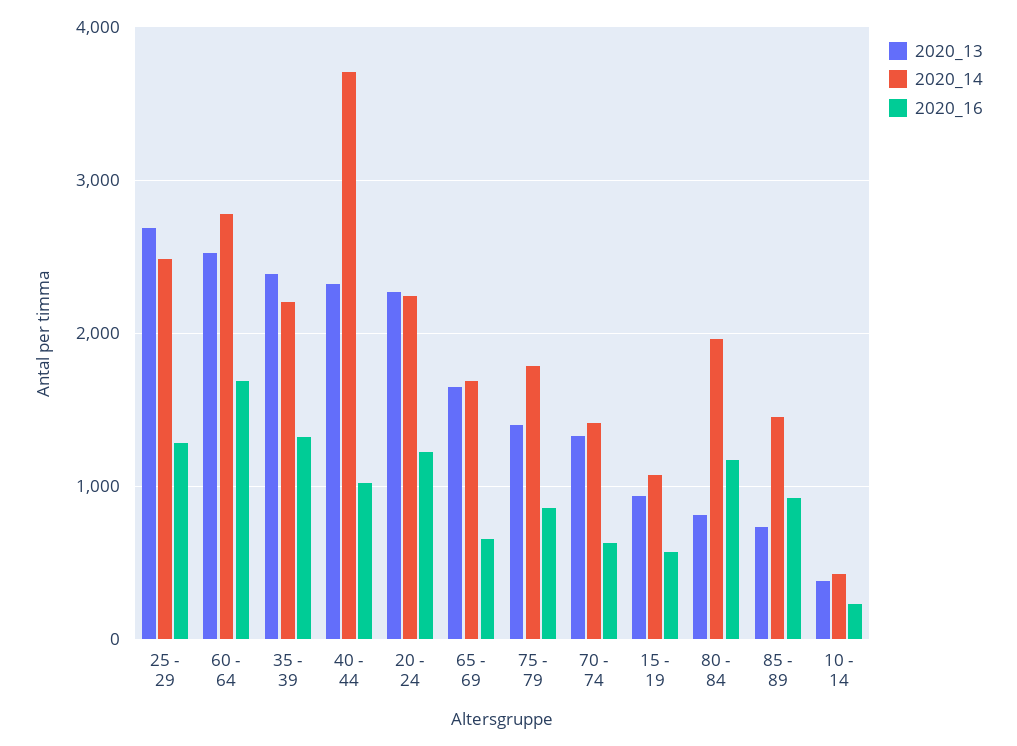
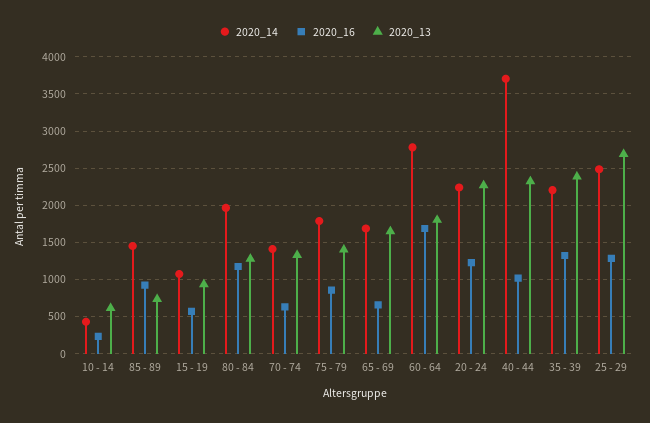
  {
    "2020_13": {
      "25 - 29": 2700,
-     "60 - 64": 2500,
+     "60 - 64": 1800,
      "35 - 39": 2400,
      "40 - 44": 2300,
      "20 - 24": 2300,
      "65 - 69": 1600,
      "75 - 79": 1400,
      "70 - 74": 1300,
      "15 - 19": 900,
-     "80 - 84": 800,
+     "80 - 84": 1300,
      "85 - 89": 700,
-     "10 - 14": 400
+     "10 - 14": 600
    },
    "2020_14": {
      "25 - 29": 2500,
      "60 - 64": 2800,
      "35 - 39": 2200,
      "40 - 44": 3700,
      "20 - 24": 2200,
      "65 - 69": 1700,
      "75 - 79": 1800,
      "70 - 74": 1400,
      "15 - 19": 1100,
      "80 - 84": 2000,
      "85 - 89": 1500,
      "10 - 14": 400
    },
    "2020_16": {
      "25 - 29": 1300,
      "60 - 64": 1700,
      "35 - 39": 1300,
      "40 - 44": 1000,
      "20 - 24": 1200,
      "65 - 69": 700,
      "75 - 79": 900,
      "70 - 74": 600,
      "15 - 19": 600,
      "80 - 84": 1200,
      "85 - 89": 900,
      "10 - 14": 200
    }
  }

